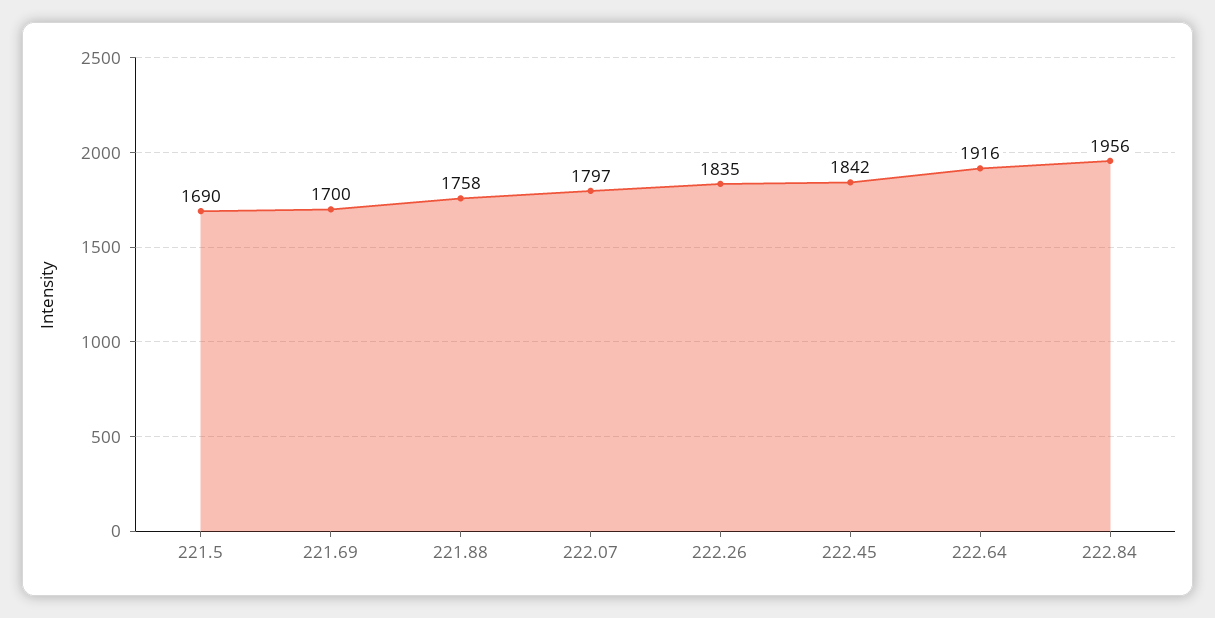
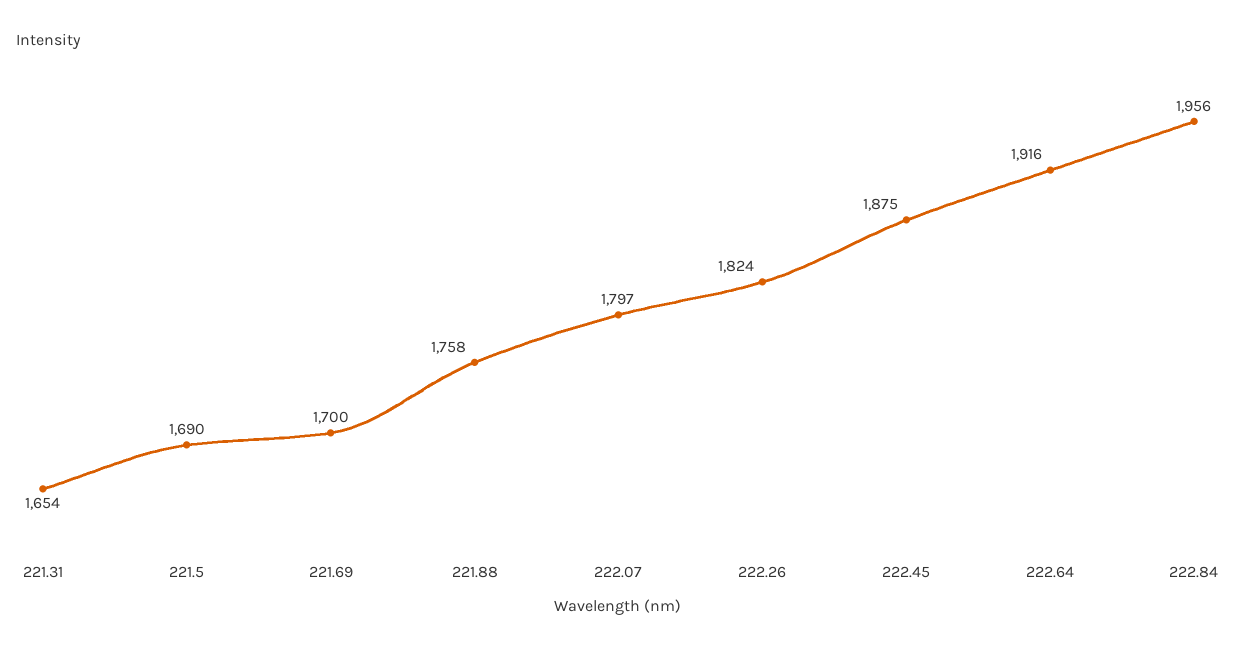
  {
    "221.5": 1690,
    "221.69": 1700,
    "221.88": 1758,
    "222.07": 1797,
-   "222.26": 1835,
+   "222.26": 1824,
-   "222.45": 1842,
+   "222.45": 1875,
    "222.64": 1916,
-   "222.84": 1956
+   "222.84": 1956,
+   "221.31": 1654
  }

